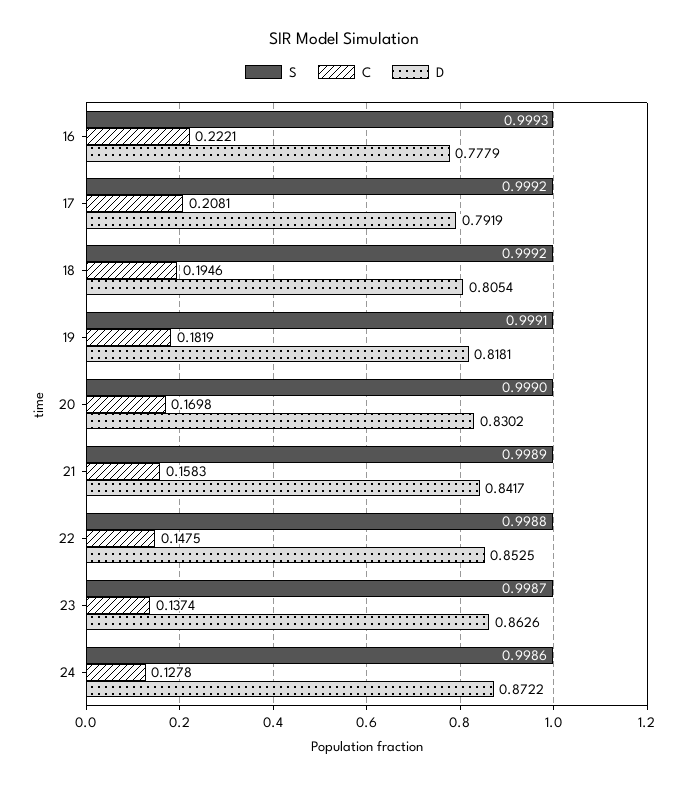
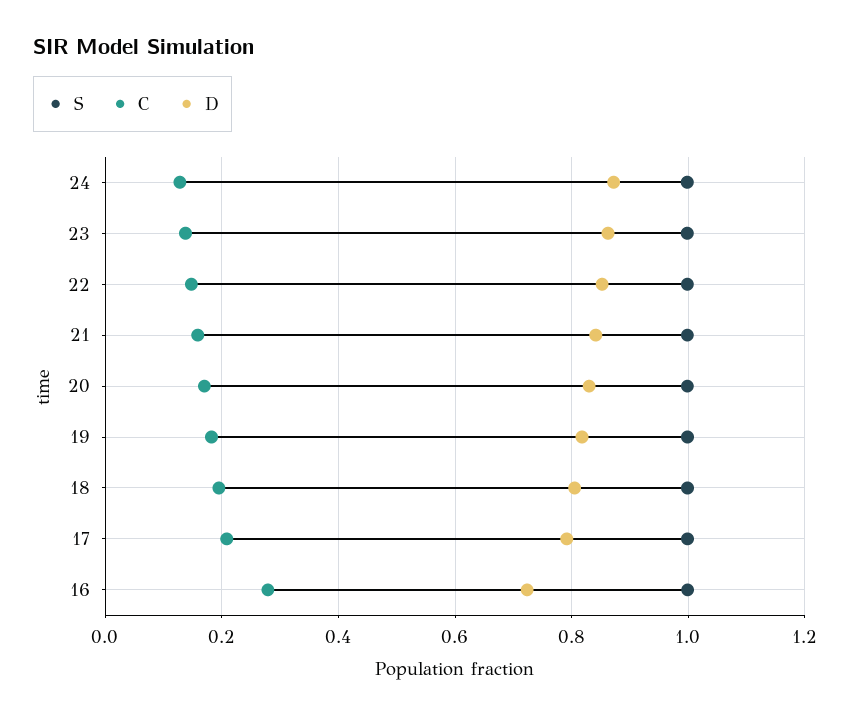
  {
    "S": {
      "16": 0.9993,
      "17": 0.9992,
      "18": 0.9992,
      "19": 0.9991,
      "20": 0.999,
      "21": 0.9989,
      "22": 0.9988,
      "23": 0.9987,
      "24": 0.9986
    },
    "C": {
-     "16": 0.2221,
+     "16": 0.28,
      "17": 0.2081,
      "18": 0.1946,
      "19": 0.1819,
      "20": 0.1698,
      "21": 0.1583,
      "22": 0.1475,
      "23": 0.1374,
      "24": 0.1278
    },
    "D": {
-     "16": 0.7779,
+     "16": 0.72,
      "17": 0.7919,
      "18": 0.8054,
      "19": 0.8181,
      "20": 0.8302,
      "21": 0.8417,
      "22": 0.8525,
      "23": 0.8626,
      "24": 0.8722
    }
  }

